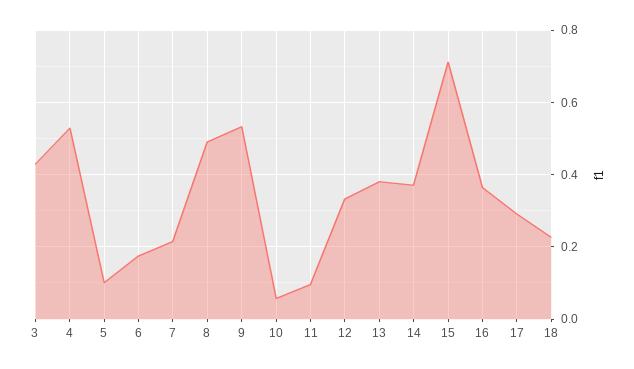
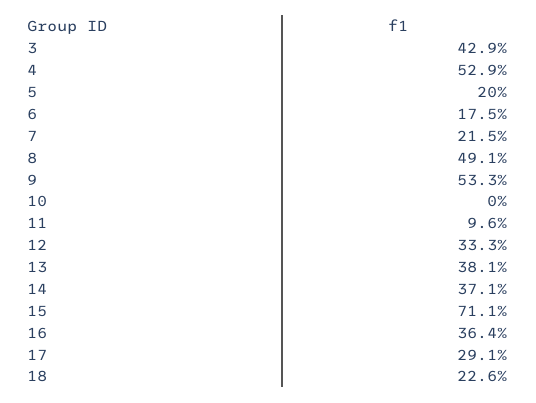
  {
    "3": 0.429,
    "4": 0.529,
-   "5": 0.1,
+   "5": 0.2,
    "6": 0.175,
    "7": 0.215,
    "8": 0.491,
    "9": 0.533,
-   "10": 0.06,
+   "10": 0,
    "11": 0.096,
    "12": 0.333,
    "13": 0.381,
    "14": 0.371,
    "15": 0.711,
    "16": 0.364,
    "17": 0.291,
    "18": 0.226
  }

